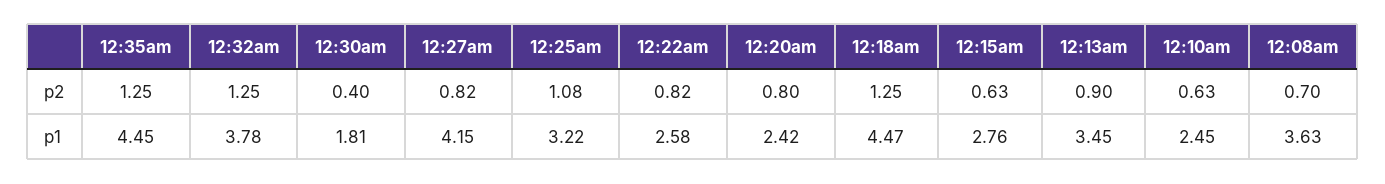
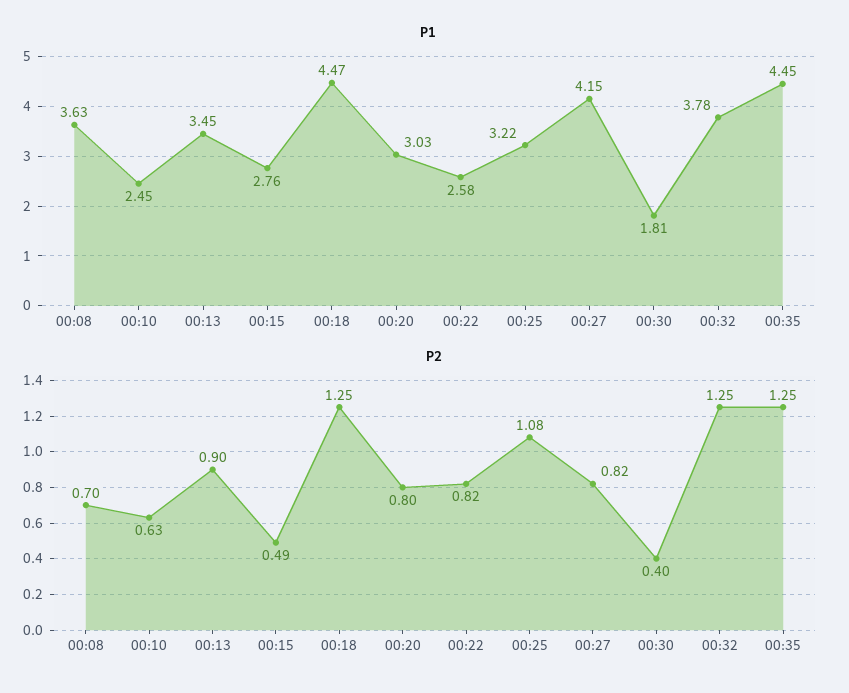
  {
    "p2": {
      "12:35am": 1.25,
      "12:32am": 1.25,
      "12:30am": 0.4,
      "12:27am": 0.82,
      "12:25am": 1.08,
      "12:22am": 0.82,
      "12:20am": 0.8,
      "12:18am": 1.25,
-     "12:15am": 0.63,
+     "12:15am": 0.49,
      "12:13am": 0.9,
      "12:10am": 0.63,
      "12:08am": 0.7
    },
    "p1": {
      "12:35am": 4.45,
      "12:32am": 3.78,
      "12:30am": 1.81,
      "12:27am": 4.15,
      "12:25am": 3.22,
      "12:22am": 2.58,
-     "12:20am": 2.42,
+     "12:20am": 3.03,
      "12:18am": 4.47,
      "12:15am": 2.76,
      "12:13am": 3.45,
      "12:10am": 2.45,
      "12:08am": 3.63
    }
  }

